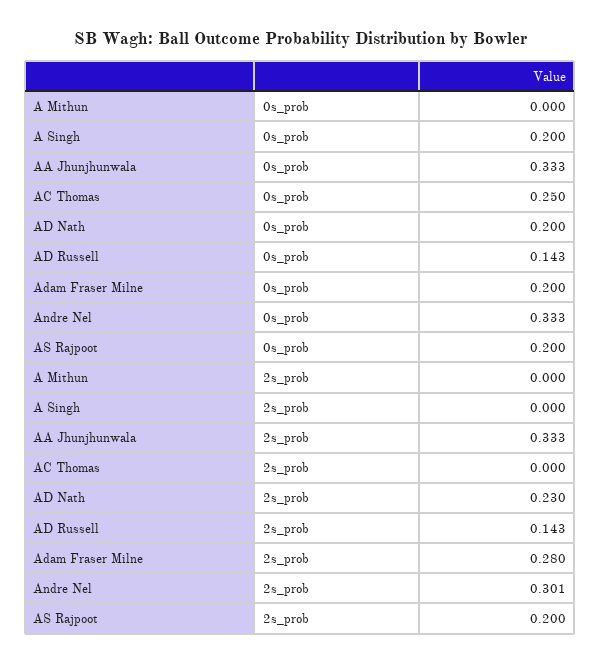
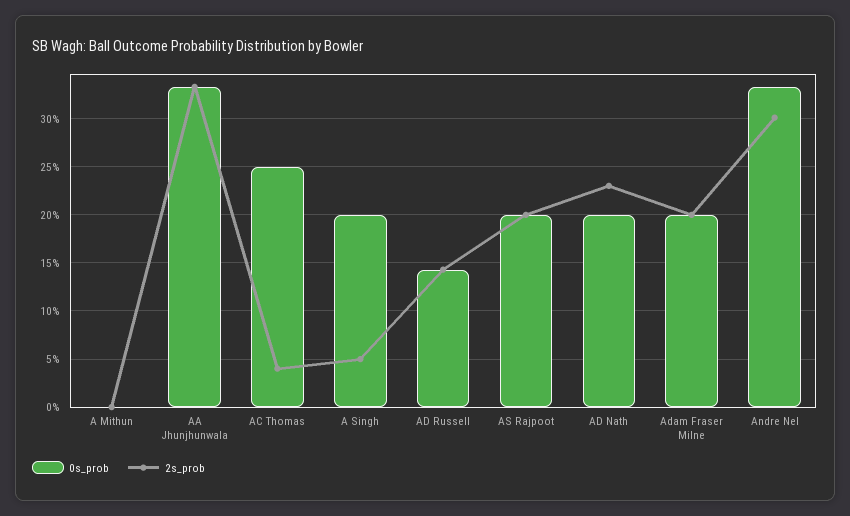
  {
    "0s_prob": {
      "A Mithun": 0,
      "A Singh": 0.2,
      "AA Jhunjhunwala": 0.333,
      "AC Thomas": 0.25,
      "AD Nath": 0.2,
      "AD Russell": 0.143,
      "Adam Fraser Milne": 0.2,
      "Andre Nel": 0.333,
      "AS Rajpoot": 0.2
    },
    "2s_prob": {
      "A Mithun": 0,
-     "A Singh": 0,
+     "A Singh": 0.05,
      "AA Jhunjhunwala": 0.333,
-     "AC Thomas": 0,
+     "AC Thomas": 0.04,
      "AD Nath": 0.23,
      "AD Russell": 0.143,
-     "Adam Fraser Milne": 0.28,
+     "Adam Fraser Milne": 0.2,
      "Andre Nel": 0.301,
      "AS Rajpoot": 0.2
    }
  }

